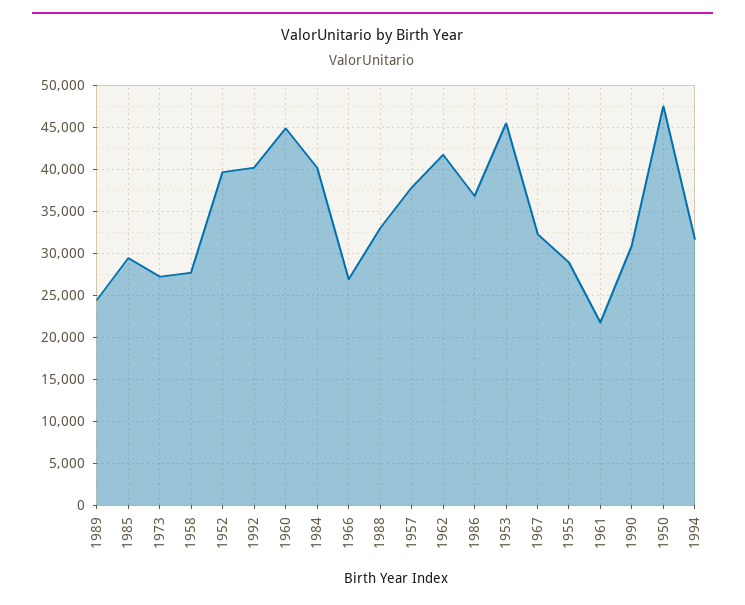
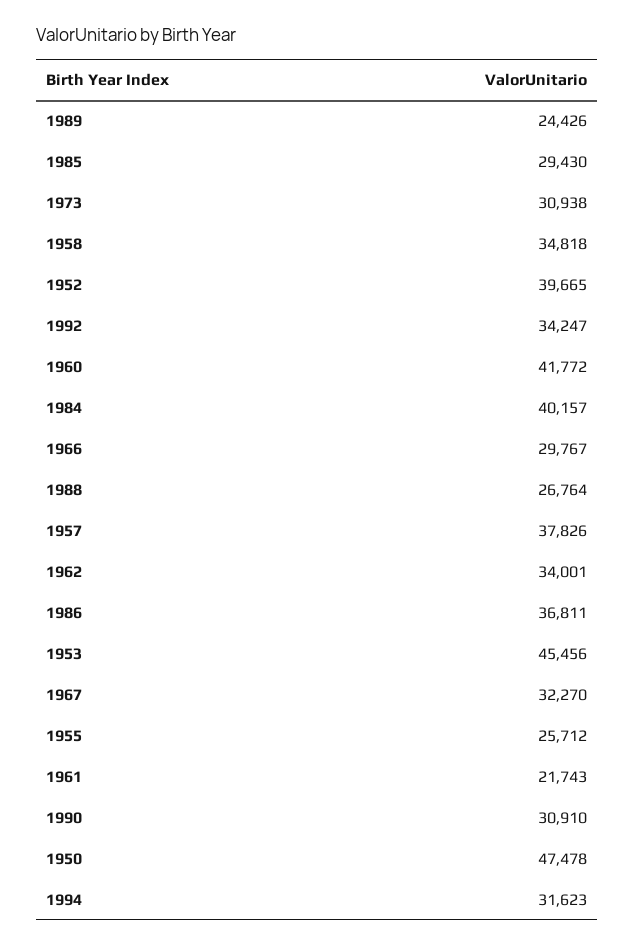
  {
    "1989": 24426,
    "1985": 29430,
-   "1973": 27000,
+   "1973": 30938,
-   "1958": 28000,
+   "1958": 34818,
    "1952": 39665,
-   "1992": 40000,
+   "1992": 34247,
-   "1960": 45000,
+   "1960": 41772,
    "1984": 40157,
-   "1966": 27000,
+   "1966": 29767,
-   "1988": 33000,
+   "1988": 26764,
    "1957": 37826,
-   "1962": 42000,
+   "1962": 34001,
    "1986": 36811,
    "1953": 45456,
    "1967": 32270,
-   "1955": 29000,
+   "1955": 25712,
    "1961": 21743,
    "1990": 30910,
    "1950": 47478,
    "1994": 31623
  }

